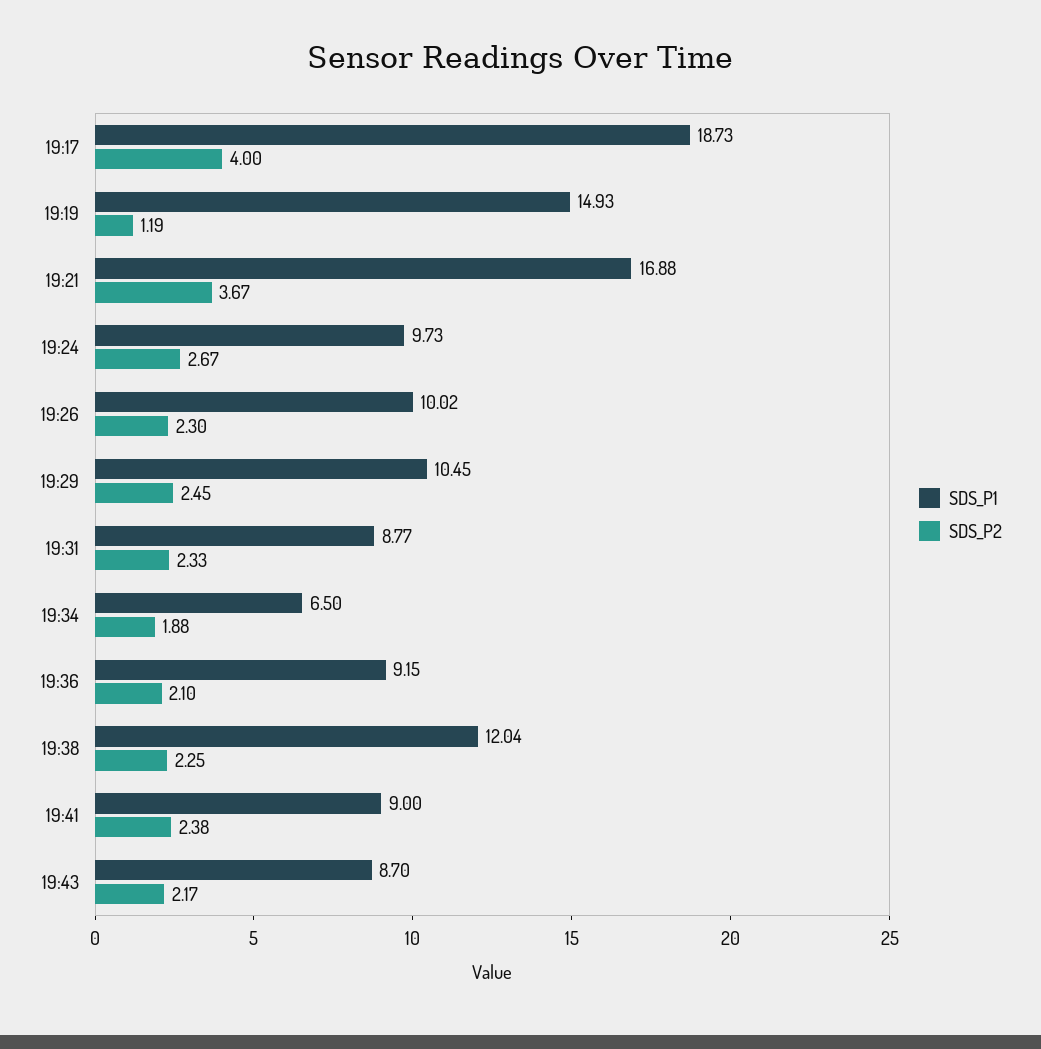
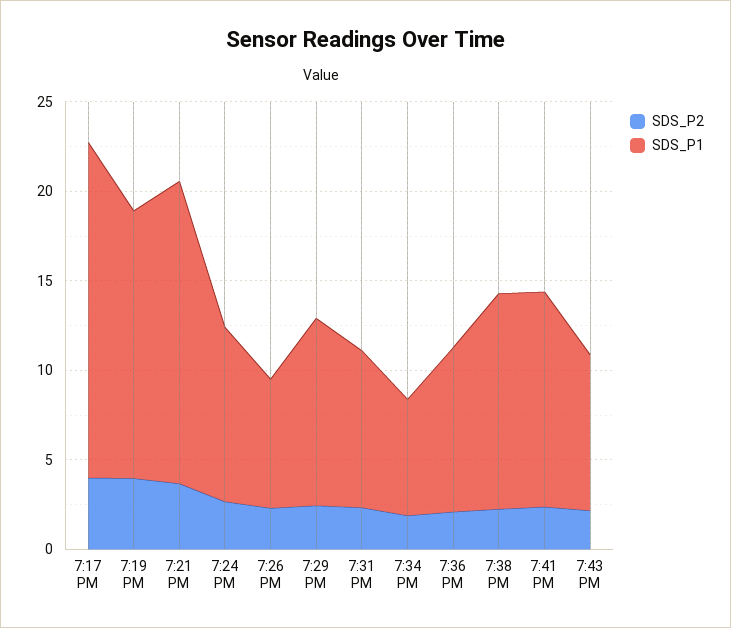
  {
    "SDS_P1": {
      "19:17": 18.73,
      "19:19": 14.93,
      "19:21": 16.88,
      "19:24": 9.73,
-     "19:26": 10.02,
+     "19:26": 7,
      "19:29": 10.45,
      "19:31": 8.77,
      "19:34": 6.5,
      "19:36": 9.15,
      "19:38": 12.04,
-     "19:41": 9,
+     "19:41": 12,
      "19:43": 8.7
    },
    "SDS_P2": {
      "19:17": 4,
-     "19:19": 1.19,
+     "19:19": 4,
      "19:21": 3.67,
      "19:24": 2.67,
      "19:26": 2.3,
      "19:29": 2.45,
      "19:31": 2.33,
      "19:34": 1.88,
      "19:36": 2.1,
      "19:38": 2.25,
      "19:41": 2.38,
      "19:43": 2.17
    }
  }

